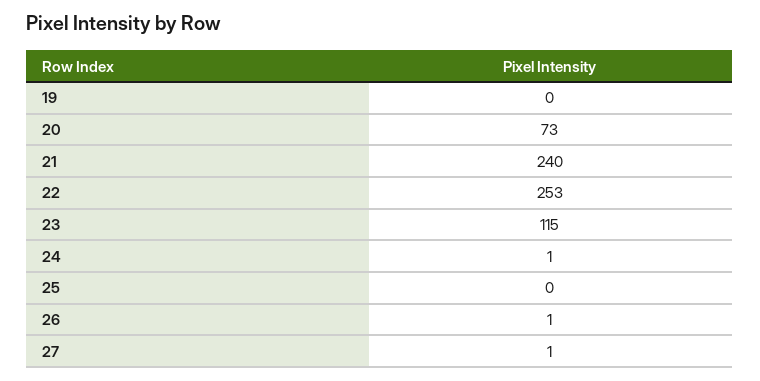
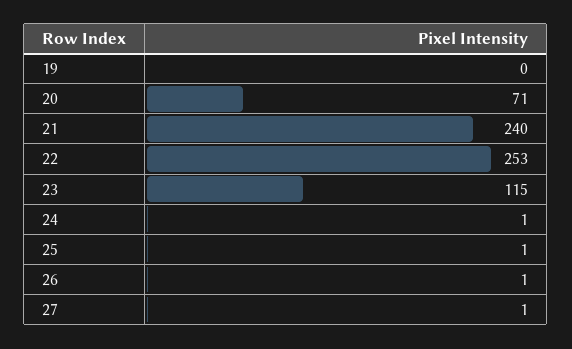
  {
    "19": 0,
-   "20": 73,
+   "20": 71,
    "21": 240,
    "22": 253,
    "23": 115,
    "24": 1,
-   "25": 0,
+   "25": 1,
    "26": 1,
    "27": 1
  }

